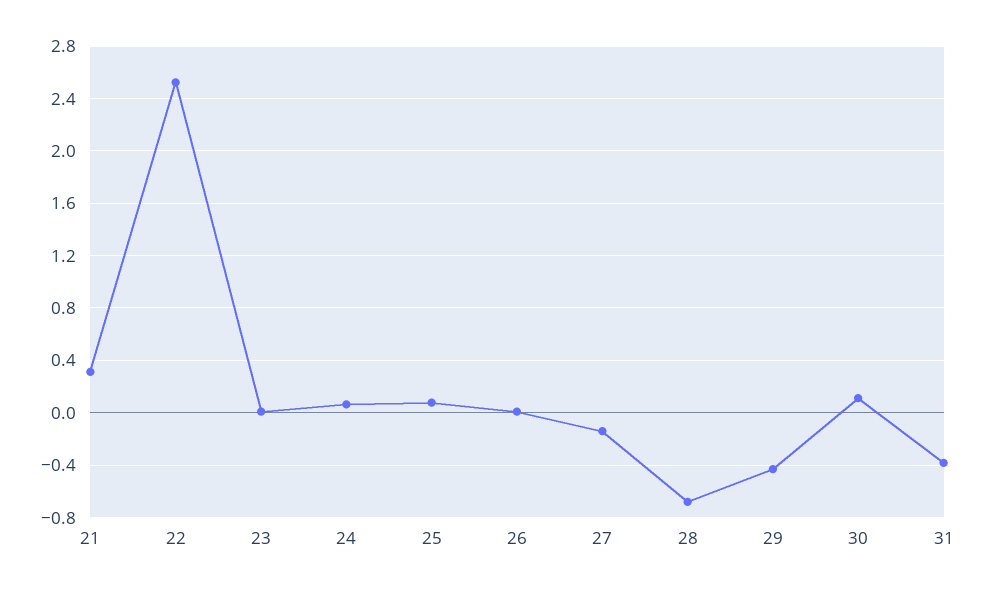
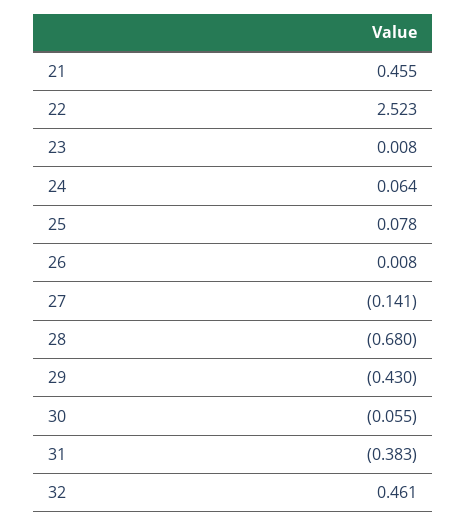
  {
-   "21": 0.3,
+   "21": 0.455,
    "22": 2.523,
    "23": 0.008,
    "24": 0.064,
    "25": 0.078,
    "26": 0.008,
    "27": -0.141,
    "28": -0.68,
    "29": -0.43,
-   "30": 0.1,
+   "30": -0.055,
-   "31": -0.383
+   "31": -0.383,
+   "32": 0.461
  }

